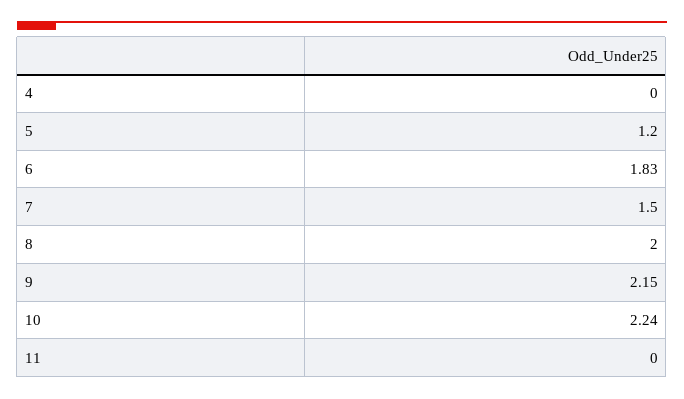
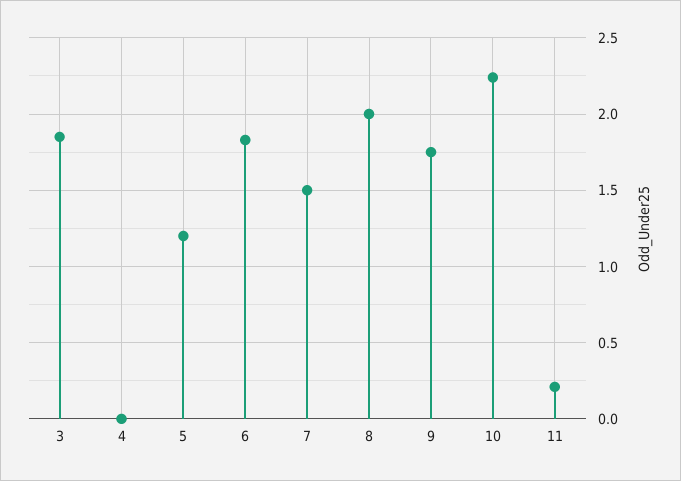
  {
    "4": 0,
    "5": 1.2,
    "6": 1.83,
    "7": 1.5,
    "8": 2,
-   "9": 2.15,
+   "9": 1.75,
    "10": 2.24,
-   "11": 0
+   "11": 0.2,
+   "3": 1.85
  }

